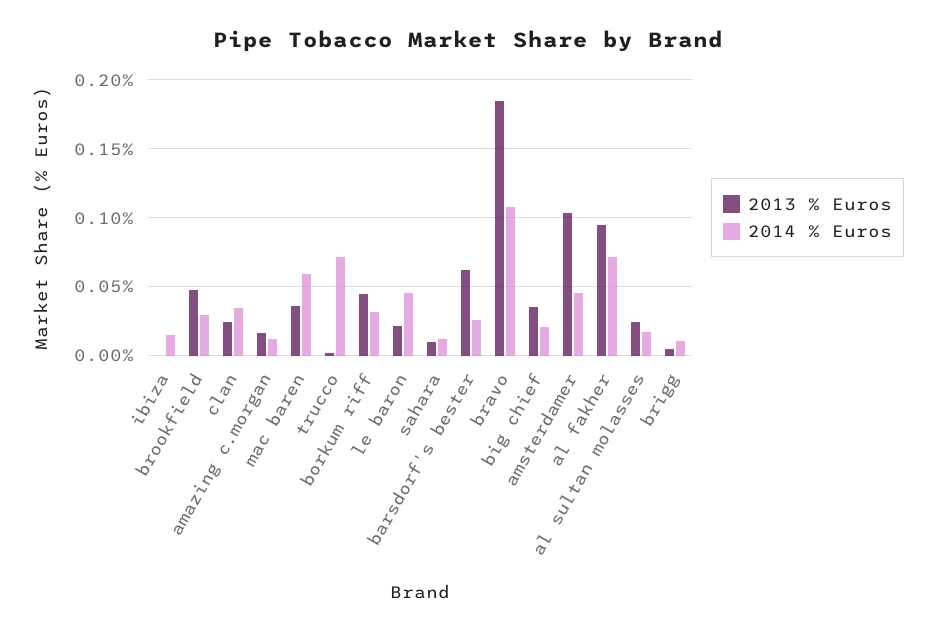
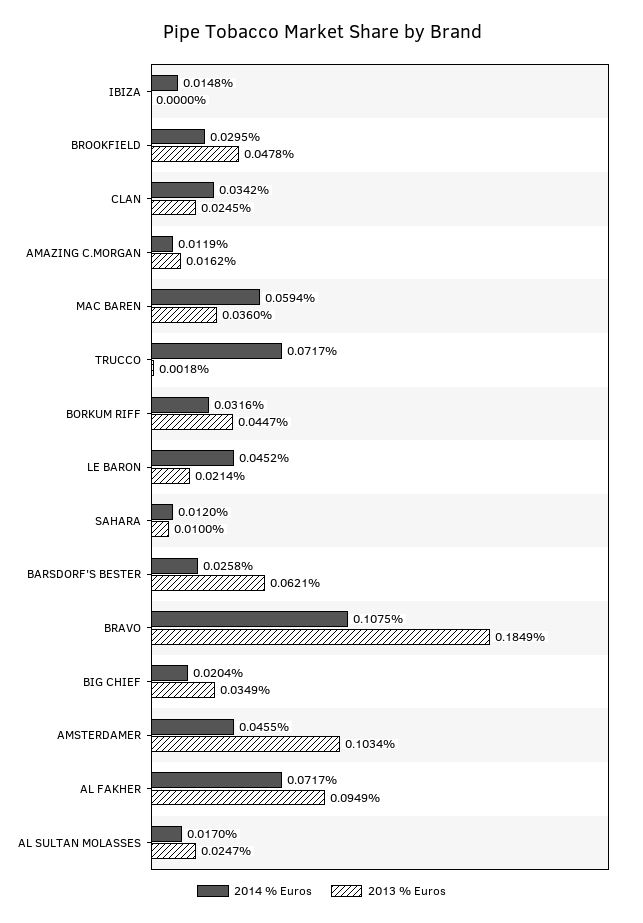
  {
    "2013 % Euros": {
      "ibiza": 0,
      "brookfield": 0.0478,
      "clan": 0.0245,
      "amazing c.morgan": 0.0162,
      "mac baren": 0.036,
      "trucco": 0.0018,
      "borkum riff": 0.0447,
      "le baron": 0.0214,
      "sahara": 0.01,
      "barsdorf's bester": 0.0621,
      "bravo": 0.1849,
      "big chief": 0.0349,
      "amsterdamer": 0.1034,
      "al fakher": 0.0949,
-     "al sultan molasses": 0.0247,
+     "al sultan molasses": 0.0247
-     "brigg": 0.005
    },
    "2014 % Euros": {
      "ibiza": 0.0148,
      "brookfield": 0.0295,
      "clan": 0.0342,
      "amazing c.morgan": 0.0119,
      "mac baren": 0.0594,
      "trucco": 0.0717,
      "borkum riff": 0.0316,
      "le baron": 0.0452,
      "sahara": 0.012,
      "barsdorf's bester": 0.0258,
      "bravo": 0.1075,
      "big chief": 0.0204,
      "amsterdamer": 0.0455,
      "al fakher": 0.0717,
-     "al sultan molasses": 0.017,
+     "al sultan molasses": 0.017
-     "brigg": 0.01
    }
  }

